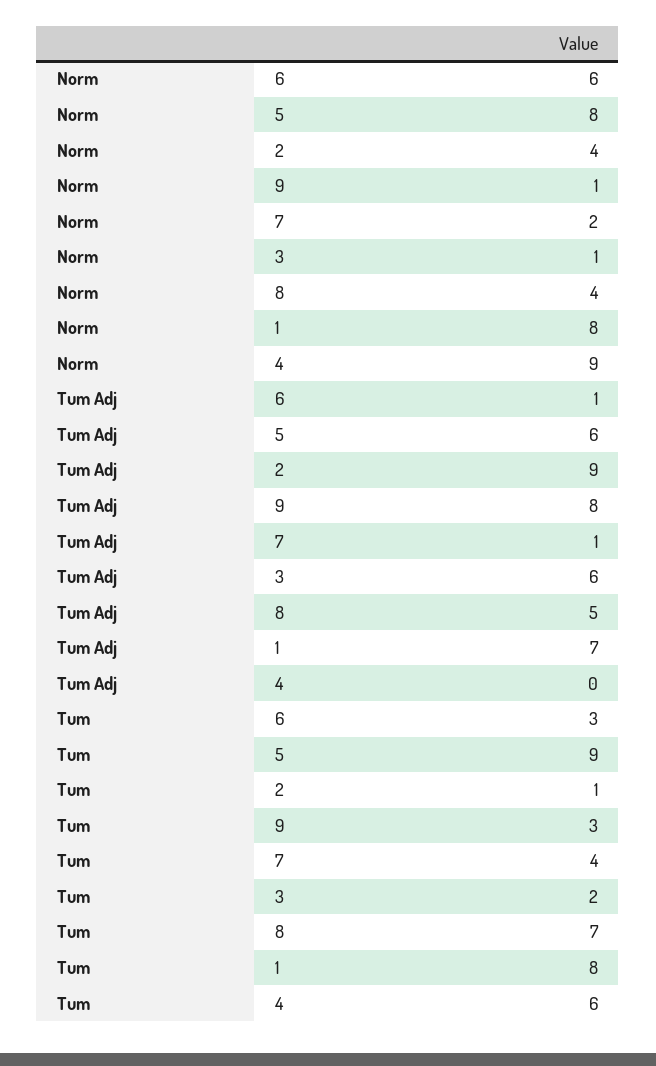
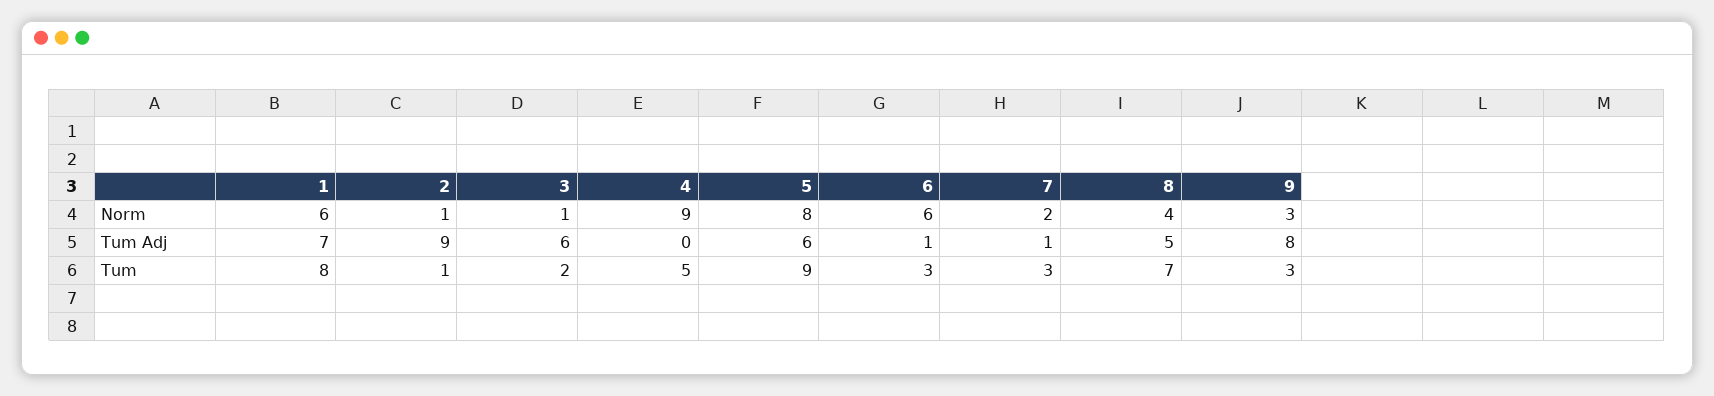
  {
    "Norm": {
      "6": 6,
      "5": 8,
-     "2": 4,
+     "2": 1,
-     "9": 1,
+     "9": 3,
      "7": 2,
      "3": 1,
      "8": 4,
-     "1": 8,
+     "1": 6,
      "4": 9
    },
    "Tum Adj": {
      "6": 1,
      "5": 6,
      "2": 9,
      "9": 8,
      "7": 1,
      "3": 6,
      "8": 5,
      "1": 7,
      "4": 0
    },
    "Tum": {
      "6": 3,
      "5": 9,
      "2": 1,
      "9": 3,
-     "7": 4,
+     "7": 3,
      "3": 2,
      "8": 7,
      "1": 8,
-     "4": 6
+     "4": 5
    }
  }

